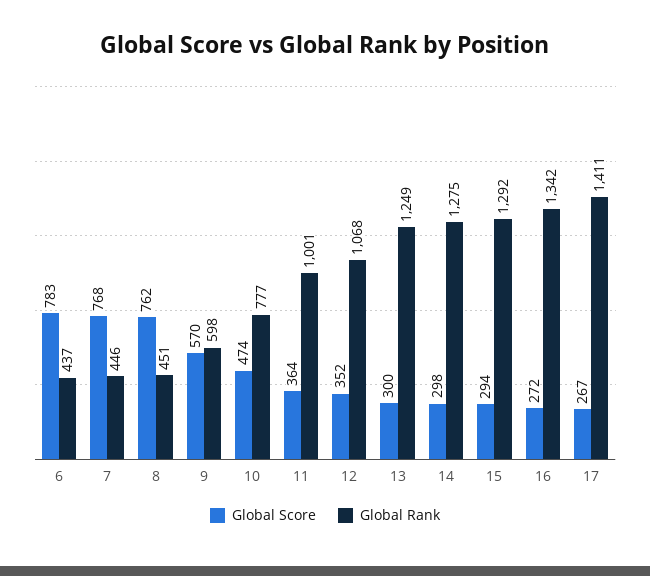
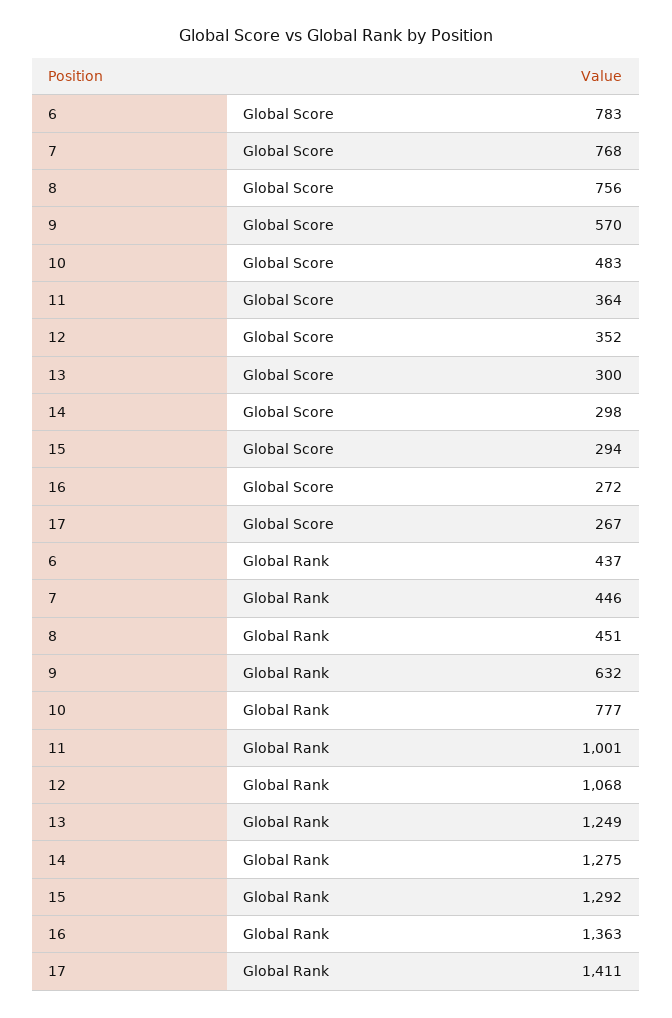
  {
    "Global Score": {
      "6": 783,
      "7": 768,
-     "8": 762,
+     "8": 756,
      "9": 570,
-     "10": 474,
+     "10": 483,
      "11": 364,
      "12": 352,
      "13": 300,
      "14": 298,
      "15": 294,
      "16": 272,
      "17": 267
    },
    "Global Rank": {
      "6": 437,
      "7": 446,
      "8": 451,
-     "9": 598,
+     "9": 632,
      "10": 777,
      "11": 1001,
      "12": 1068,
      "13": 1249,
      "14": 1275,
      "15": 1292,
-     "16": 1342,
+     "16": 1363,
      "17": 1411
    }
  }

